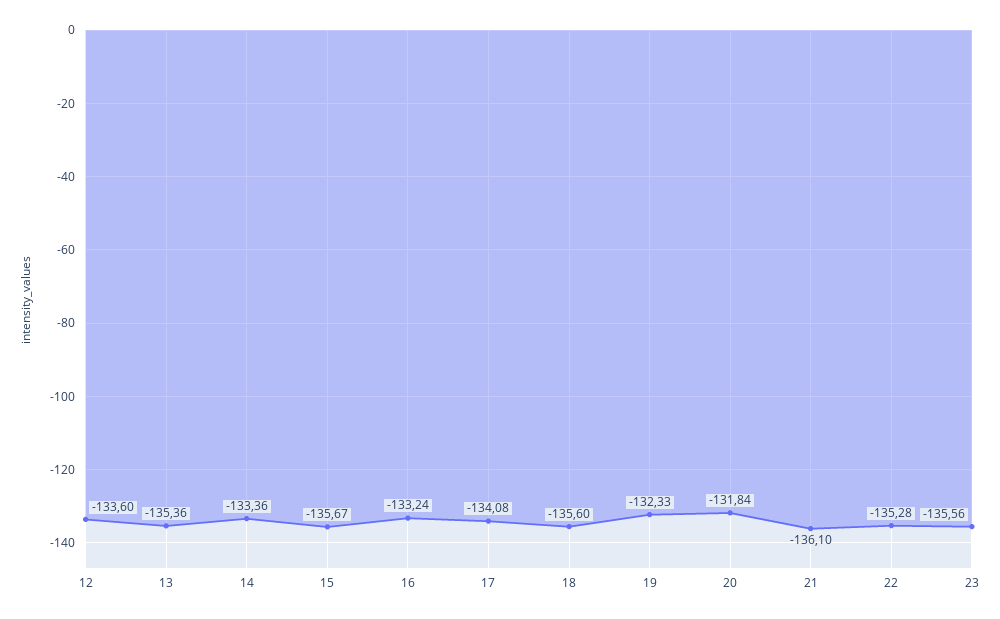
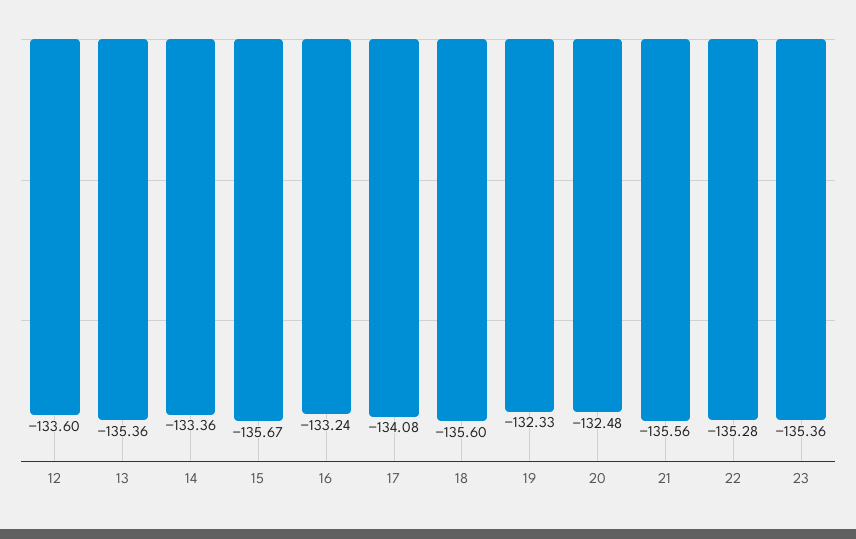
  {
    "12": -133.6,
    "13": -135.36,
    "14": -133.36,
    "15": -135.67,
    "16": -133.24,
    "17": -134.08,
    "18": -135.6,
    "19": -132.33,
-   "20": -131.84,
+   "20": -132.48,
-   "21": -136.1,
+   "21": -135.56,
    "22": -135.28,
-   "23": -135.56
+   "23": -135.36
  }

